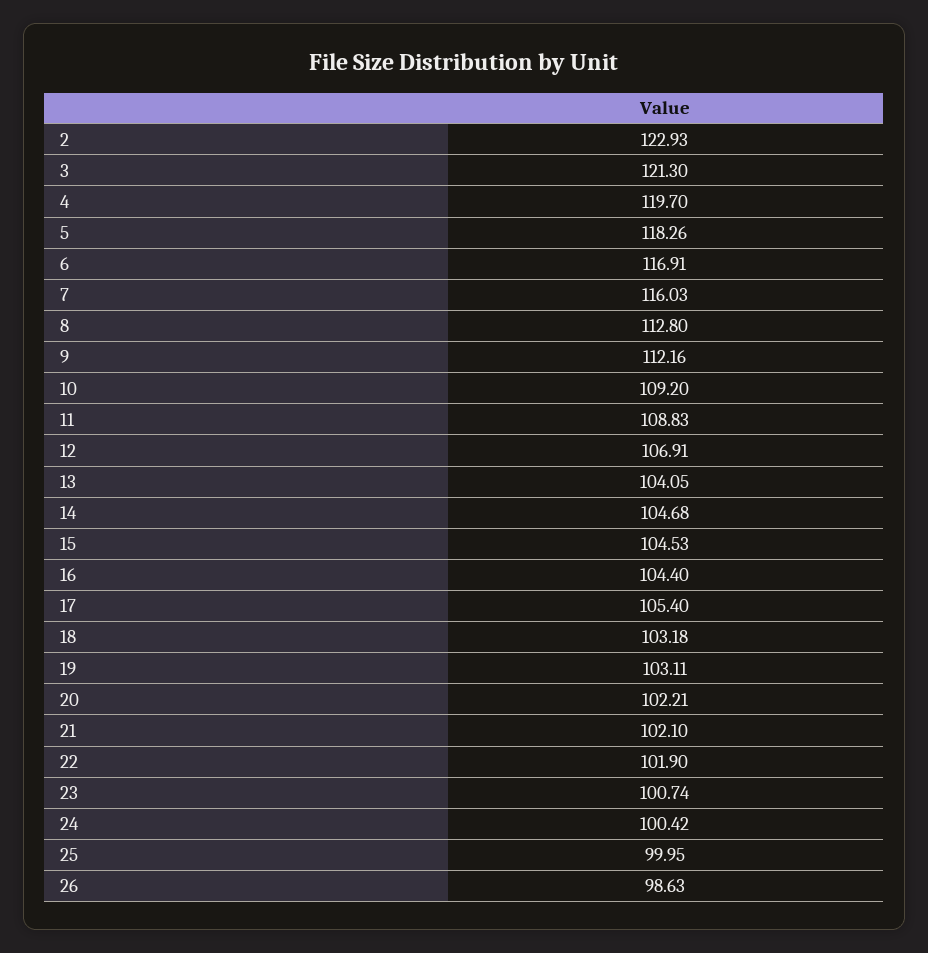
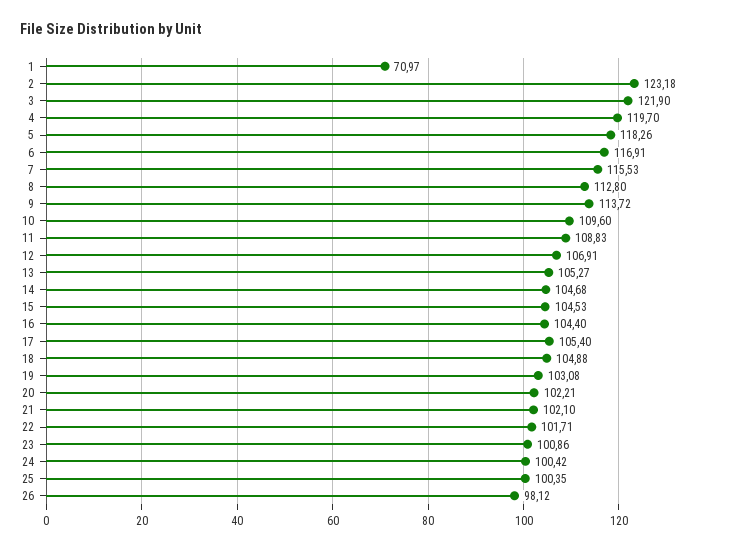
  {
-   "2": 122.93,
+   "2": 123.18,
-   "3": 121.3,
+   "3": 121.9,
    "4": 119.7,
    "5": 118.26,
    "6": 116.91,
-   "7": 116.03,
+   "7": 115.53,
    "8": 112.8,
-   "9": 112.16,
+   "9": 113.72,
-   "10": 109.2,
+   "10": 109.6,
    "11": 108.83,
    "12": 106.91,
-   "13": 104.05,
+   "13": 105.27,
    "14": 104.68,
    "15": 104.53,
    "16": 104.4,
    "17": 105.4,
-   "18": 103.18,
+   "18": 104.88,
-   "19": 103.11,
+   "19": 103.08,
    "20": 102.21,
    "21": 102.1,
-   "22": 101.9,
+   "22": 101.71,
-   "23": 100.74,
+   "23": 100.86,
    "24": 100.42,
-   "25": 99.95,
+   "25": 100.35,
-   "26": 98.63
+   "26": 98.12,
+   "1": 70.97
  }

